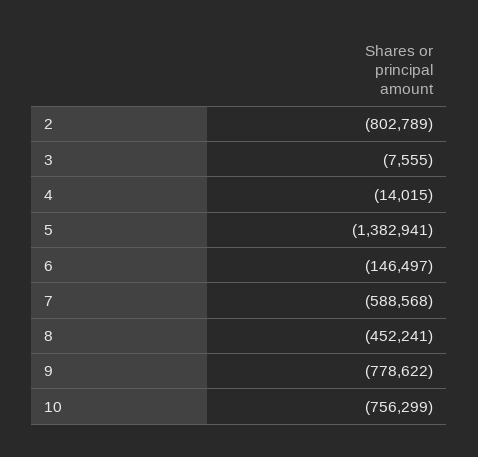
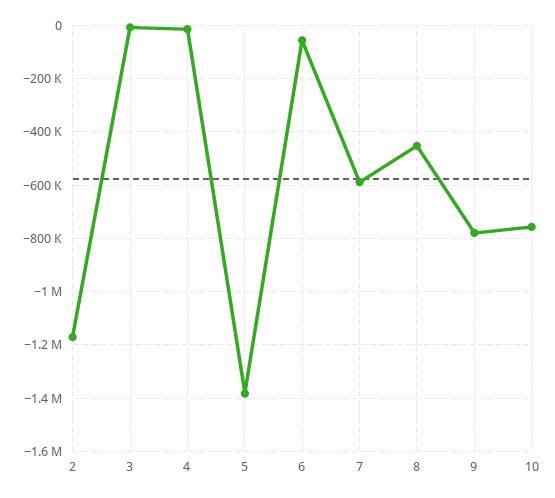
  {
-   "2": -802789,
+   "2": -1175000,
    "3": -7555,
    "4": -14015,
    "5": -1382941,
-   "6": -146497,
+   "6": -50000,
    "7": -588568,
    "8": -452241,
    "9": -778622,
    "10": -756299
  }

